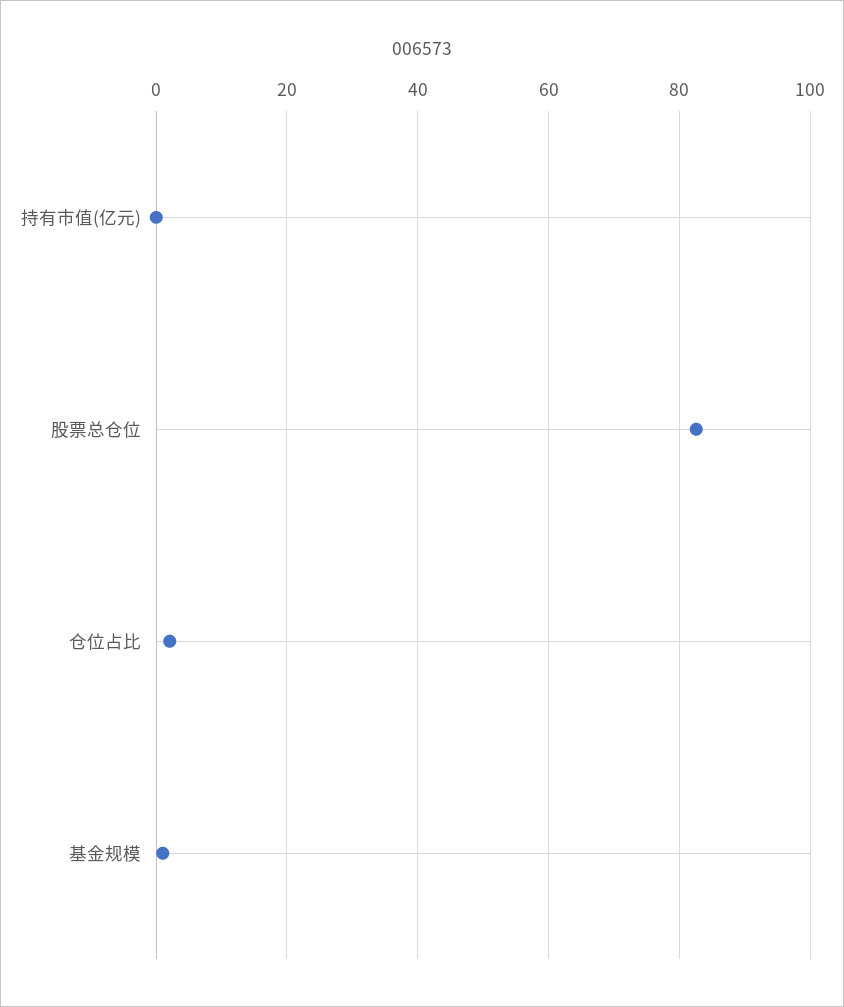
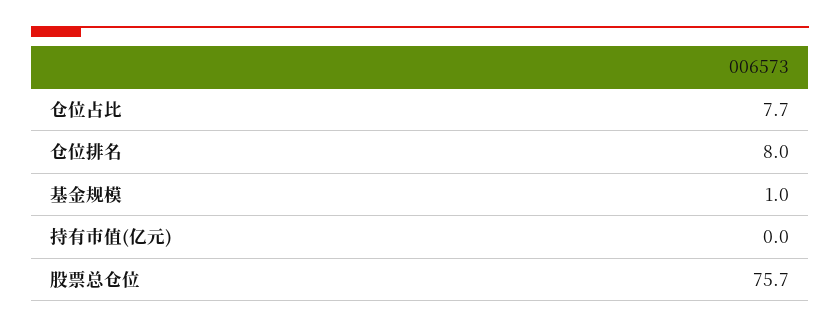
  {
    "持有市值(亿元)": 0,
-   "股票总仓位": 82,
+   "股票总仓位": 75.7,
-   "仓位占比": 2,
+   "仓位占比": 7.7,
-   "基金规模": 1
+   "基金规模": 1,
+   "仓位排名": 8
  }

